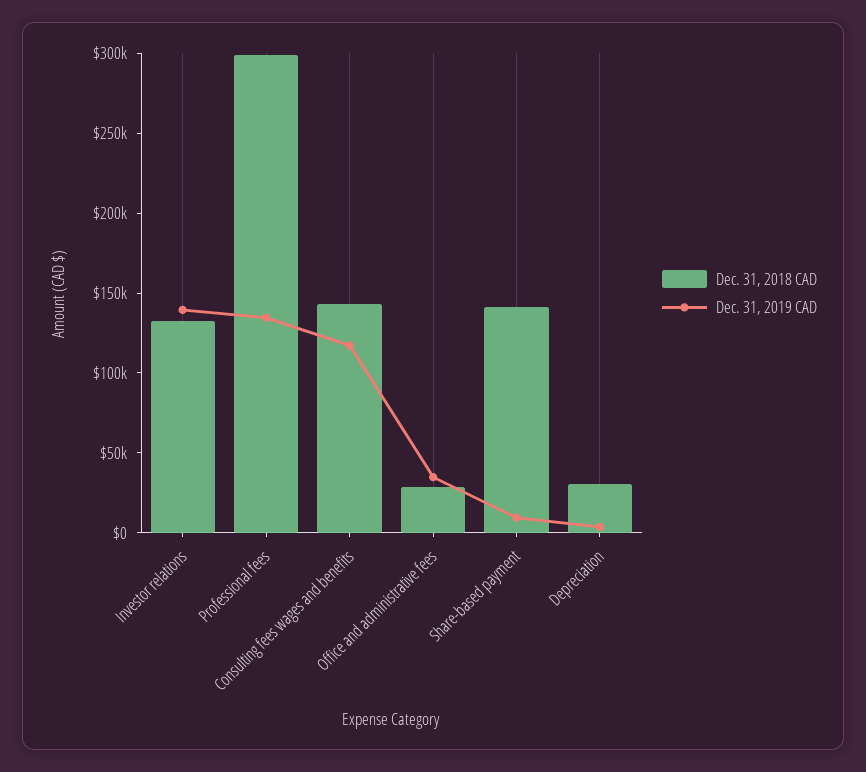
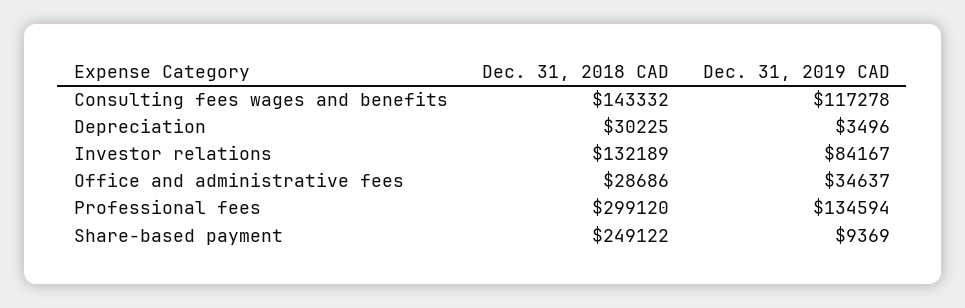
  {
    "Dec. 31, 2018 CAD": {
      "Investor relations": 132189,
      "Professional fees": 299120,
      "Consulting fees wages and benefits": 143332,
      "Office and administrative fees": 28686,
-     "Share-based payment": 140000,
+     "Share-based payment": 249122,
      "Depreciation": 30225
    },
    "Dec. 31, 2019 CAD": {
-     "Investor relations": 140000,
+     "Investor relations": 84167,
      "Professional fees": 134594,
      "Consulting fees wages and benefits": 117278,
      "Office and administrative fees": 34637,
      "Share-based payment": 9369,
      "Depreciation": 3496
    }
  }

